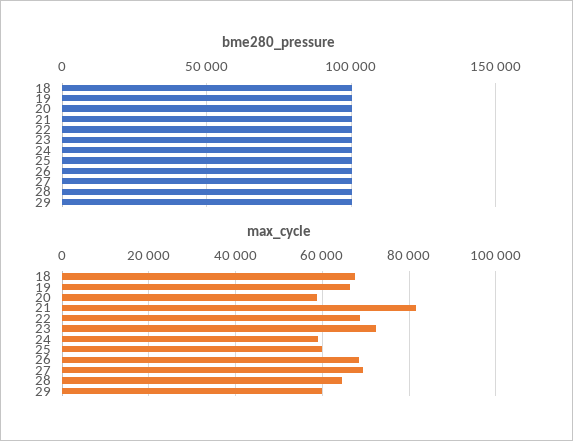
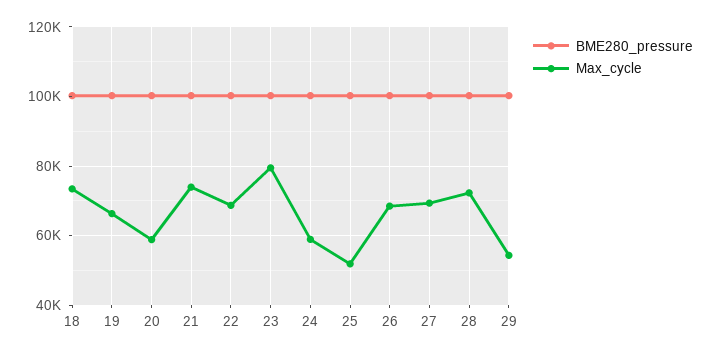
  {
    "bme280_pressure": {
      "18": 100000,
      "19": 100000,
      "20": 100000,
      "21": 100000,
      "22": 100000,
      "23": 100000,
      "24": 100000,
      "25": 100000,
      "26": 100000,
      "27": 100000,
      "28": 100000,
      "29": 100000
    },
    "max_cycle": {
-     "18": 68000,
+     "18": 74000,
      "19": 66000,
      "20": 58000,
-     "21": 82000,
+     "21": 74000,
      "22": 68000,
-     "23": 72000,
+     "23": 80000,
      "24": 58000,
-     "25": 60000,
+     "25": 52000,
      "26": 68000,
      "27": 70000,
-     "28": 64000,
+     "28": 72000,
-     "29": 60000
+     "29": 54000
    }
  }

